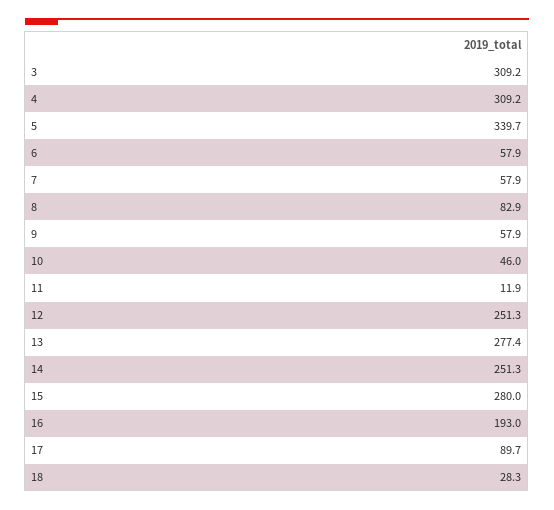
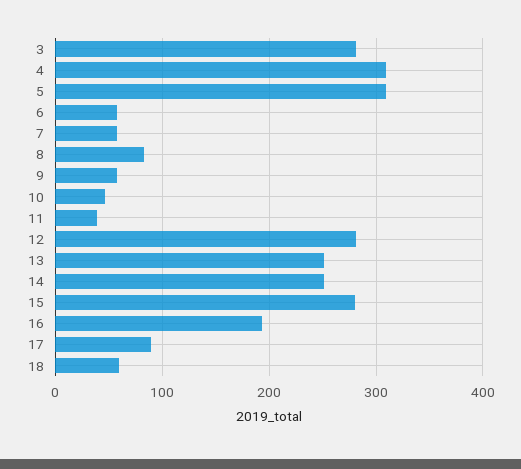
  {
-   "3": 309.2,
+   "3": 280,
    "4": 309.2,
-   "5": 339.7,
+   "5": 310,
    "6": 57.9,
    "7": 57.9,
    "8": 82.9,
    "9": 57.9,
    "10": 46,
-   "11": 11.9,
+   "11": 40,
-   "12": 251.3,
+   "12": 280,
-   "13": 277.4,
+   "13": 250,
    "14": 251.3,
    "15": 280,
    "16": 193,
    "17": 89.7,
-   "18": 28.3
+   "18": 60
  }

